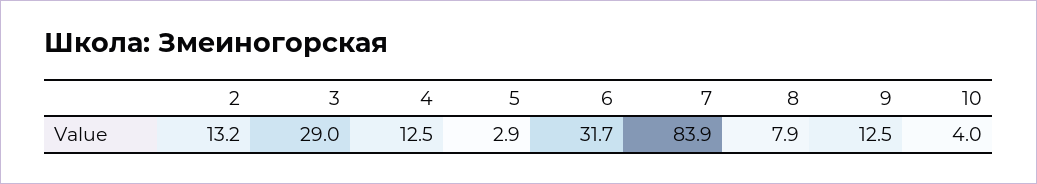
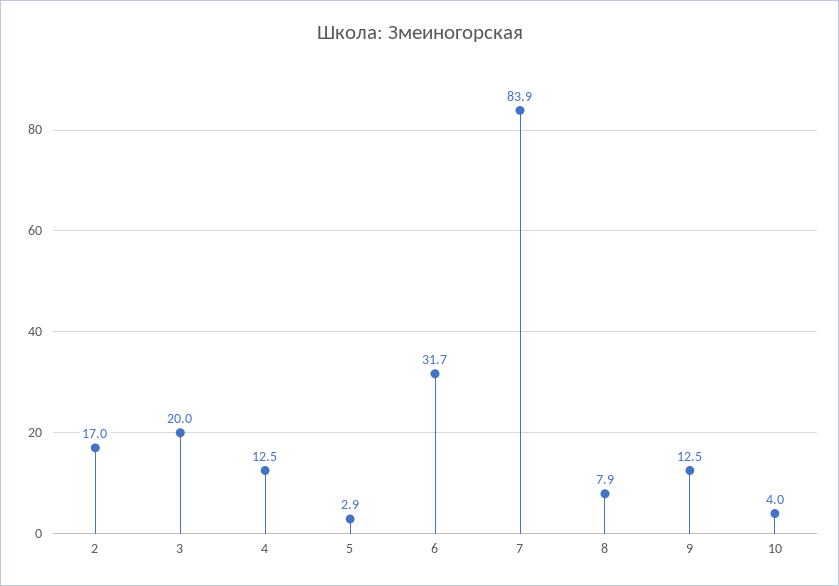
  {
-   "2": 13.2,
+   "2": 17,
-   "3": 29,
+   "3": 20,
    "4": 12.5,
    "5": 2.9,
    "6": 31.7,
    "7": 83.9,
    "8": 7.9,
    "9": 12.5,
    "10": 4
  }

